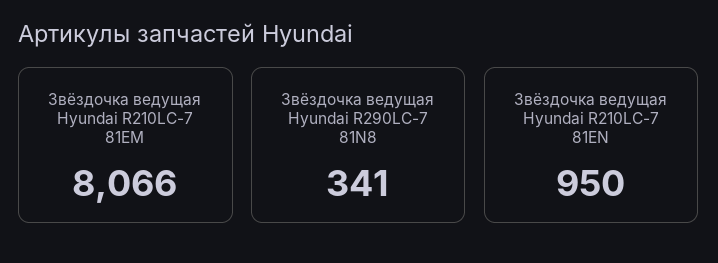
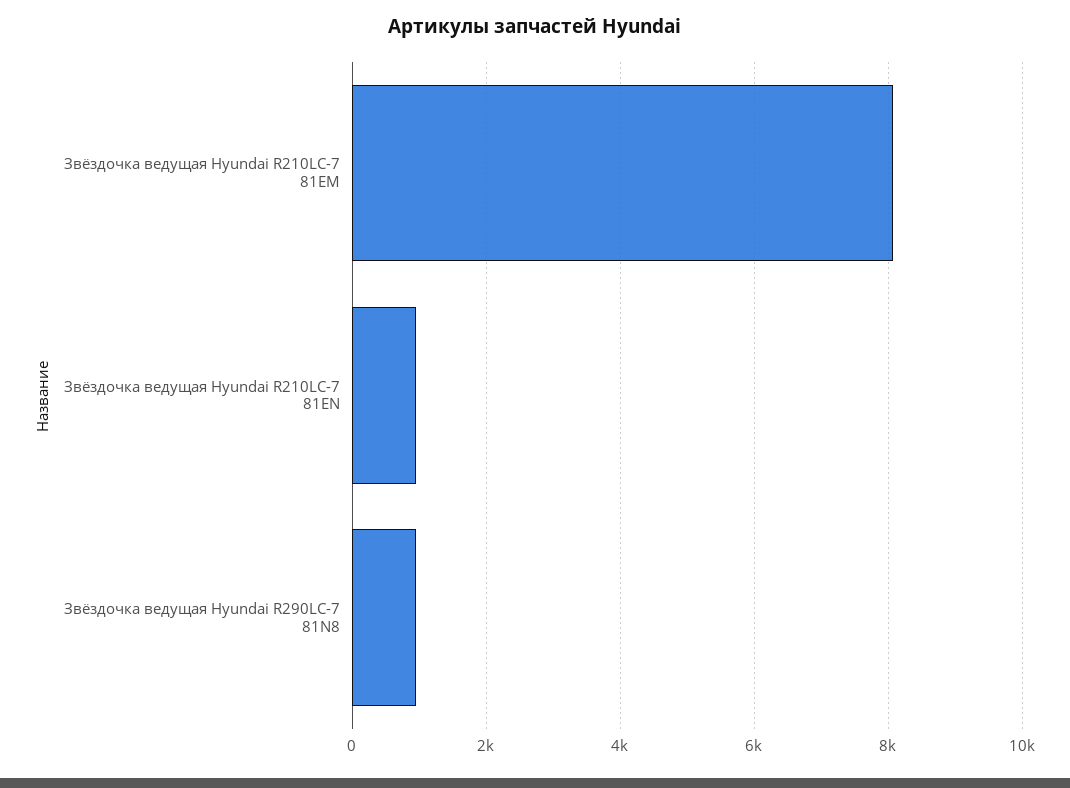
  {
    "Звёздочка ведущая Hyundai R210LC-7 81EM": 8066,
-   "Звёздочка ведущая Hyundai R290LC-7 81N8": 341,
+   "Звёздочка ведущая Hyundai R290LC-7 81N8": 1000,
    "Звёздочка ведущая Hyundai R210LC-7 81EN": 950
  }

